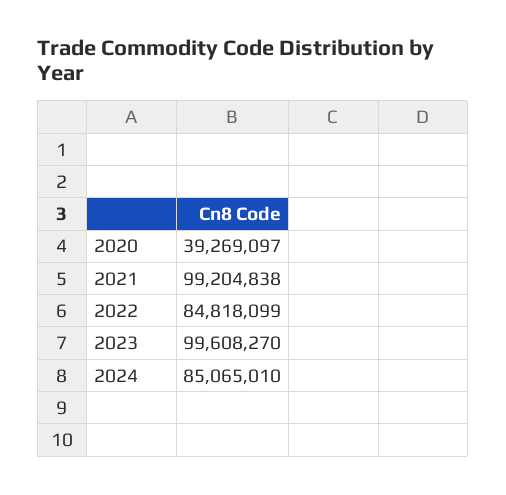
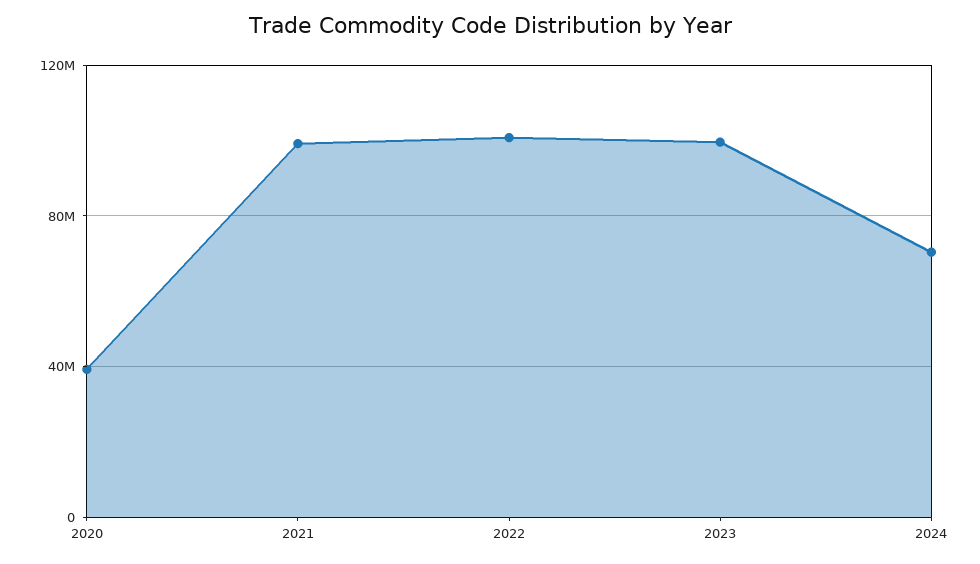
  {
    "2020": 39269097,
    "2021": 99204838,
-   "2022": 84818099,
+   "2022": 100000000,
    "2023": 99608270,
-   "2024": 85065010
+   "2024": 70000000
  }

